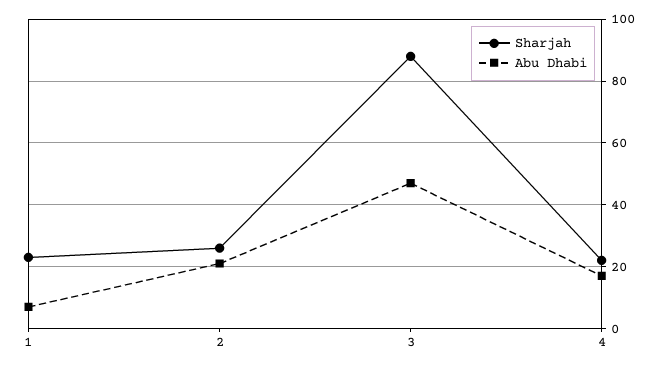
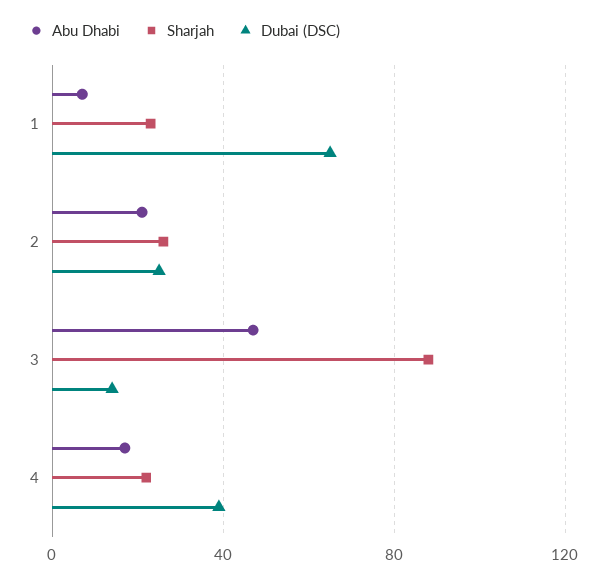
  {
    "Sharjah": {
      "1": 25,
      "2": 25,
      "3": 90,
      "4": 20
    },
    "Abu Dhabi": {
      "1": 5,
      "2": 20,
      "3": 45,
      "4": 15
-   }
+   },
+   "Dubai (DSC)": {
+     "1": 65,
+     "2": 25,
+     "3": 15,
+     "4": 40
+   }
  }

